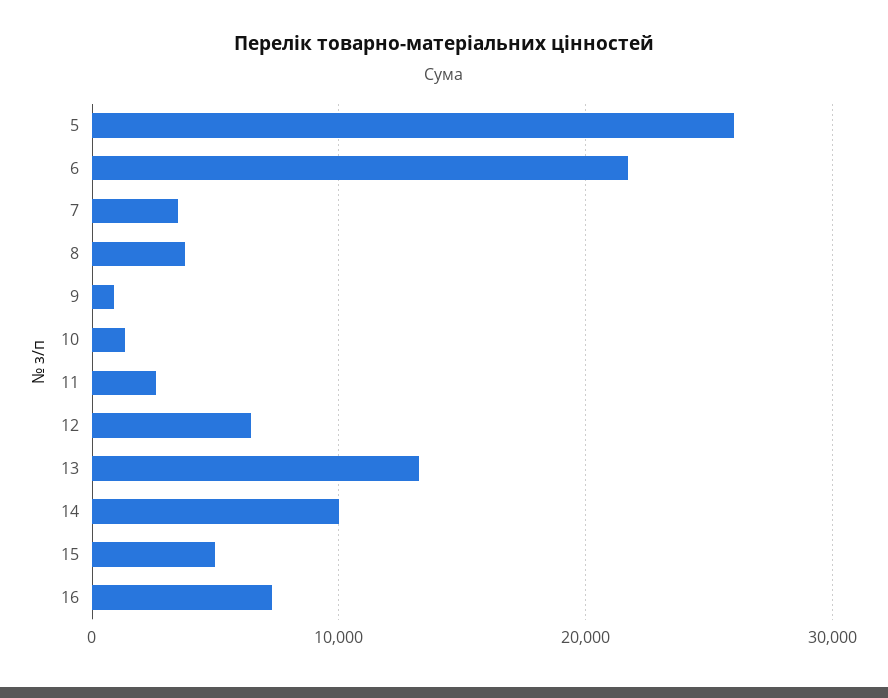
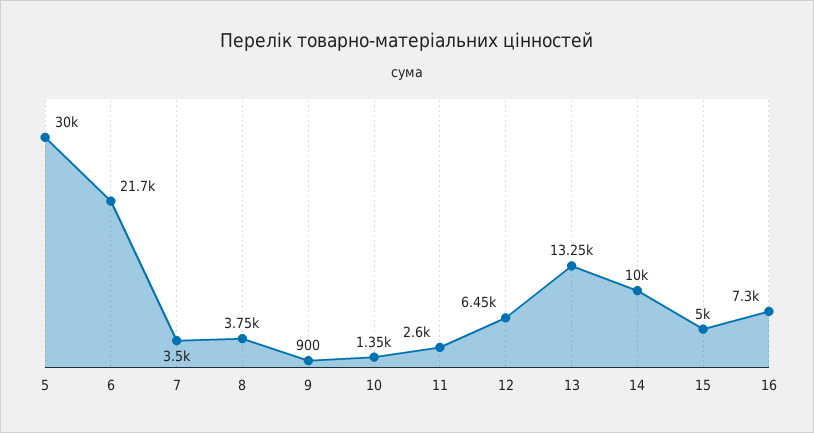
  {
-   "5": 26000,
+   "5": 30000,
    "6": 21700,
    "7": 3500,
    "8": 3750,
    "9": 900,
    "10": 1350,
    "11": 2600,
    "12": 6450,
    "13": 13250,
    "14": 10000,
    "15": 5000,
    "16": 7300
  }

